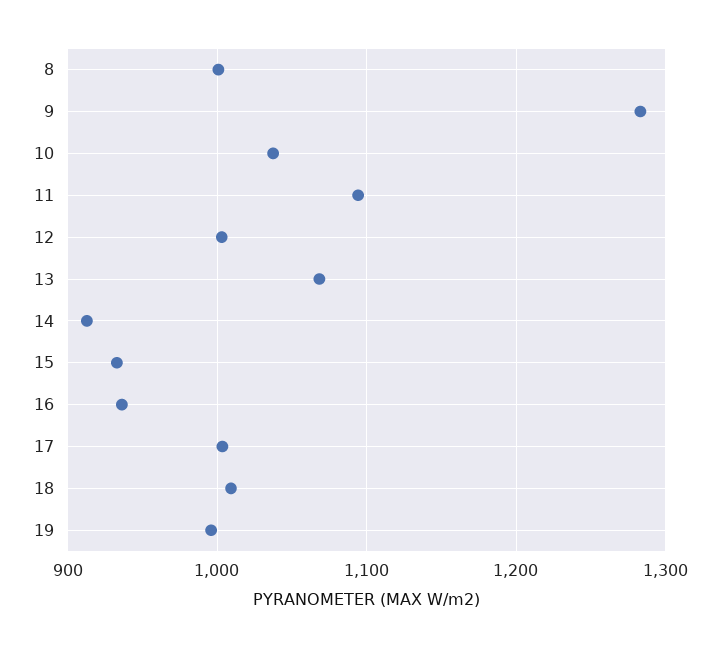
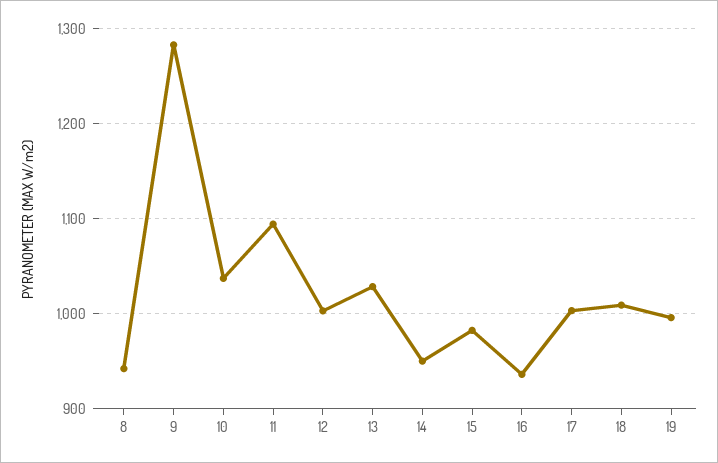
  {
-   "8": 1000,
+   "8": 940,
    "9": 1280,
    "10": 1040,
    "11": 1090,
    "12": 1000,
-   "13": 1070,
+   "13": 1030,
-   "14": 910,
+   "14": 950,
-   "15": 930,
+   "15": 980,
    "16": 940,
    "17": 1000,
    "18": 1010,
    "19": 1000
  }

